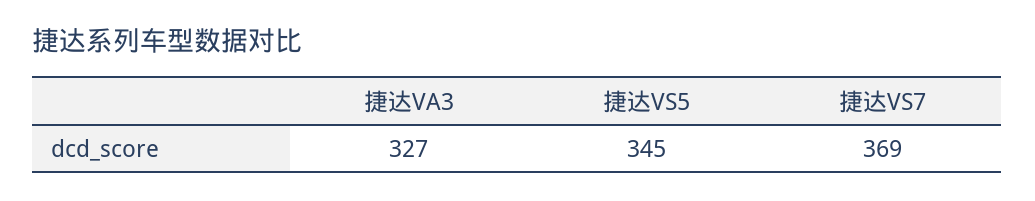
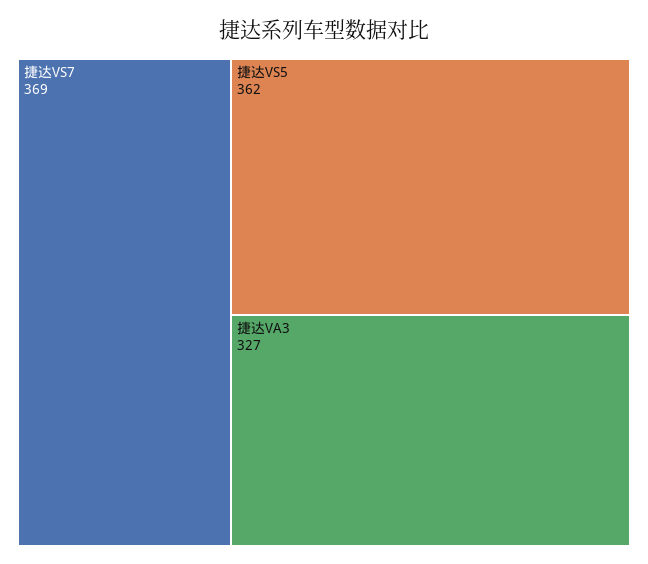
  {
    "捷达VA3": 327,
-   "捷达VS5": 345,
+   "捷达VS5": 362,
    "捷达VS7": 369
  }

